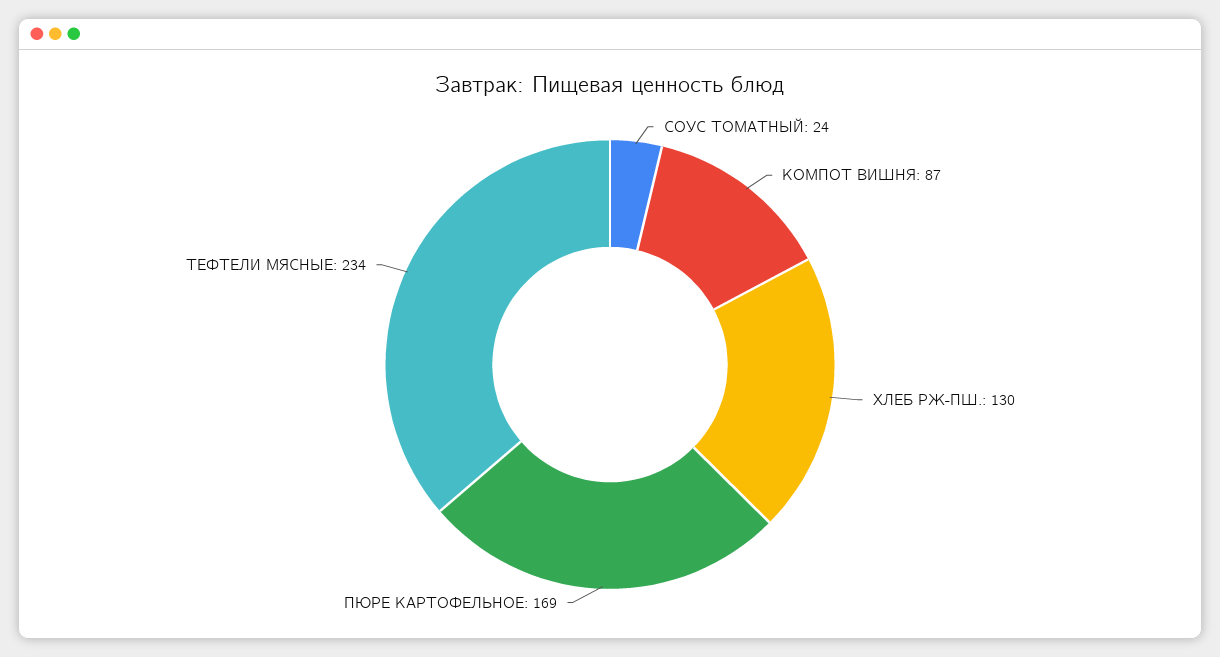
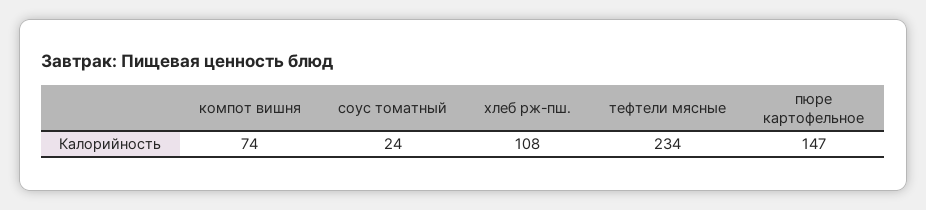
  {
    "СОУС ТОМАТНЫЙ": 24,
-   "КОМПОТ ВИШНЯ": 87,
+   "КОМПОТ ВИШНЯ": 74,
-   "ХЛЕБ РЖ-ПШ.": 130,
+   "ХЛЕБ РЖ-ПШ.": 108,
-   "ПЮРЕ КАРТОФЕЛЬНОЕ": 169,
+   "ПЮРЕ КАРТОФЕЛЬНОЕ": 147,
    "ТЕФТЕЛИ МЯСНЫЕ": 234
  }

